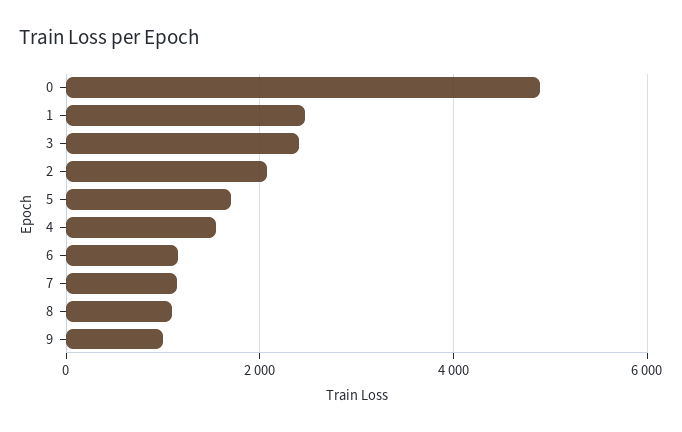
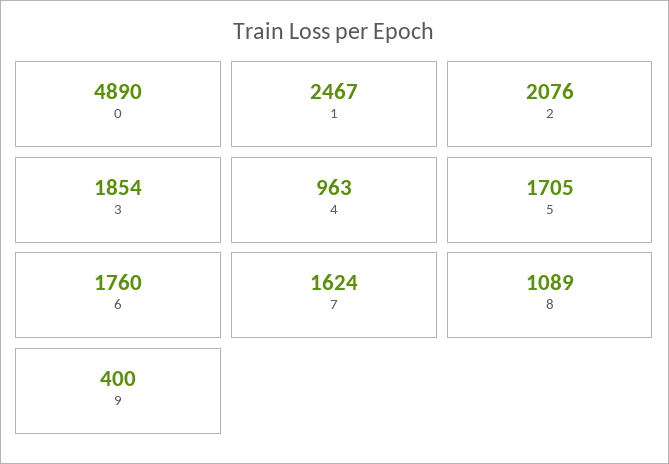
  {
    "0": 4890,
    "1": 2467,
-   "3": 2400,
+   "3": 1854,
    "2": 2076,
    "5": 1705,
-   "4": 1600,
+   "4": 963,
-   "6": 1200,
+   "6": 1760,
-   "7": 1200,
+   "7": 1624,
    "8": 1089,
-   "9": 1000
+   "9": 400
  }

